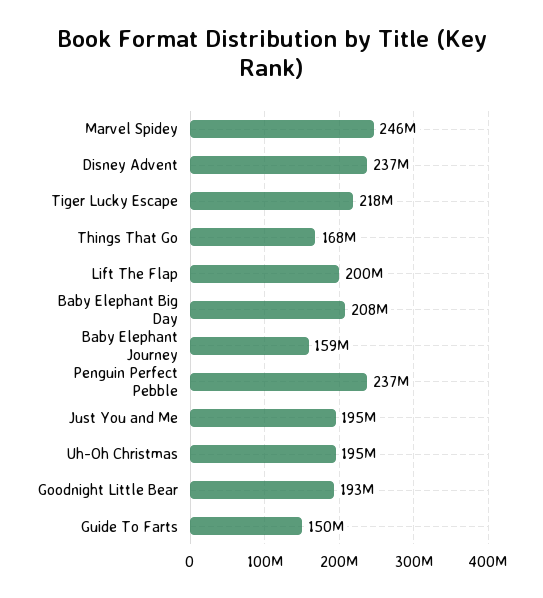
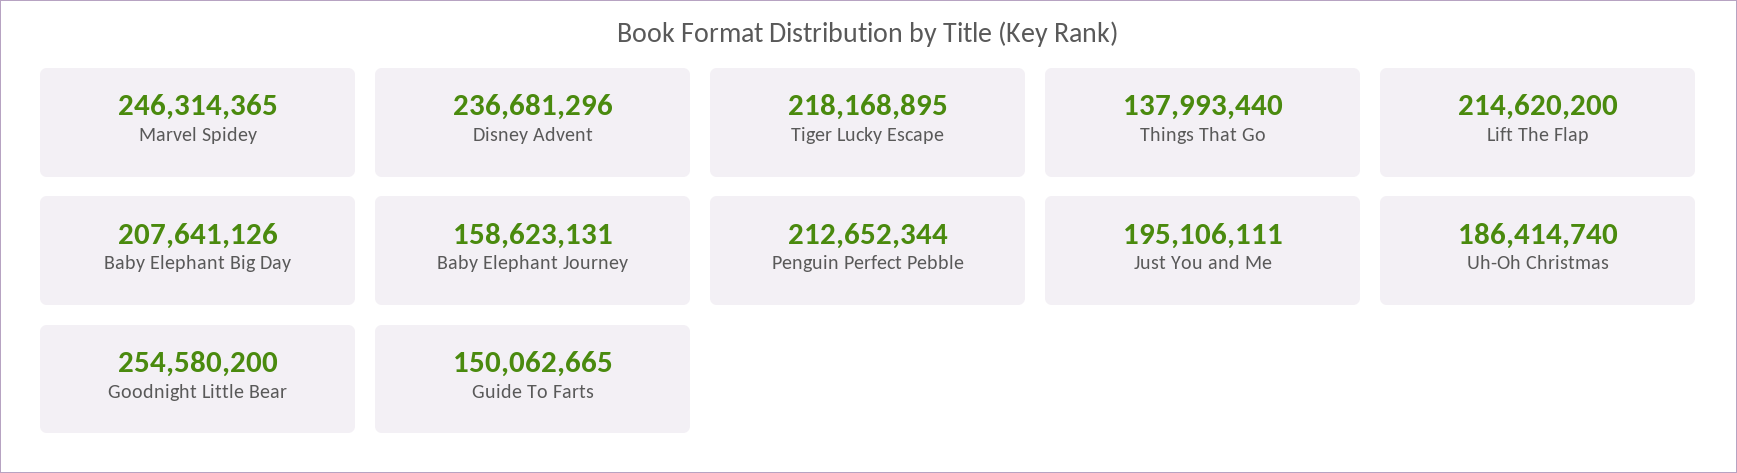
  {
    "Marvel Spidey": 246314365,
    "Disney Advent": 236681296,
    "Tiger Lucky Escape": 218168895,
-   "Things That Go": 168000000,
+   "Things That Go": 137993440,
-   "Lift The Flap": 200000000,
+   "Lift The Flap": 214620200,
    "Baby Elephant Big Day": 207641126,
    "Baby Elephant Journey": 158623131,
-   "Penguin Perfect Pebble": 237000000,
+   "Penguin Perfect Pebble": 212652344,
    "Just You and Me": 195106111,
-   "Uh-Oh Christmas": 195000000,
+   "Uh-Oh Christmas": 186414740,
-   "Goodnight Little Bear": 193000000,
+   "Goodnight Little Bear": 254580200,
    "Guide To Farts": 150062665
  }

